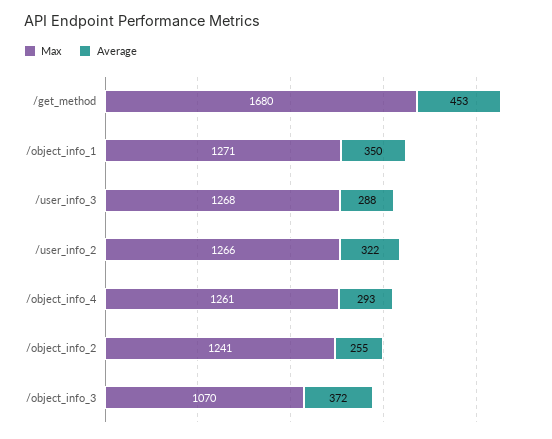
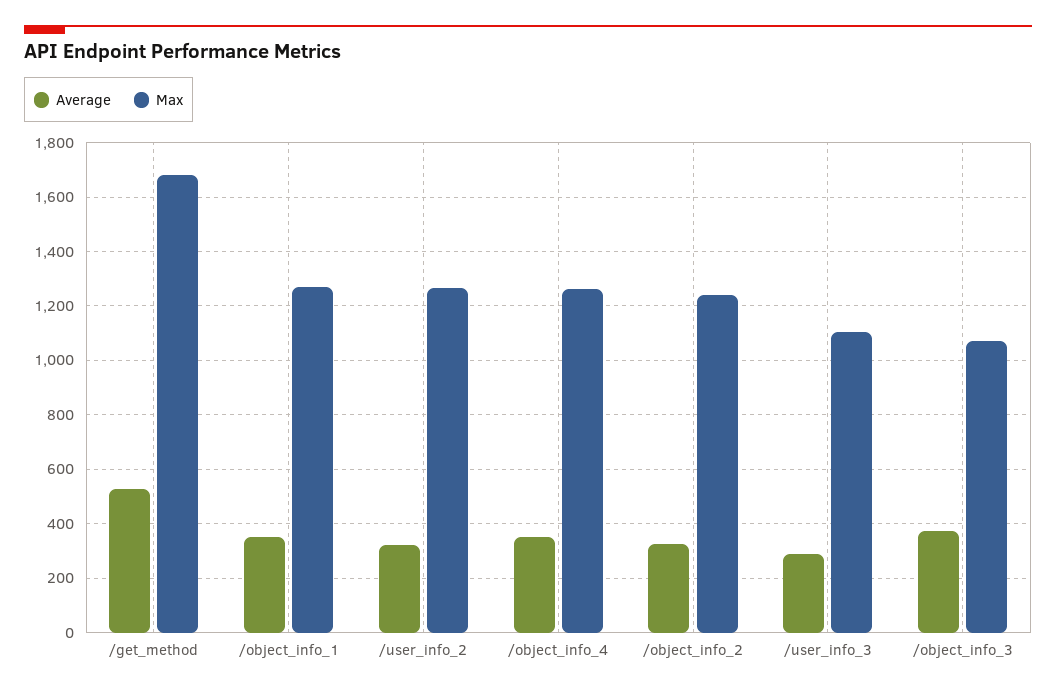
  {
    "Max": {
      "/get_method": 1680,
      "/object_info_1": 1271,
-     "/user_info_3": 1268,
+     "/user_info_3": 1100,
      "/user_info_2": 1266,
      "/object_info_4": 1261,
      "/object_info_2": 1241,
      "/object_info_3": 1070
    },
    "Average": {
-     "/get_method": 453,
+     "/get_method": 525,
      "/object_info_1": 350,
      "/user_info_3": 288,
      "/user_info_2": 322,
-     "/object_info_4": 293,
+     "/object_info_4": 350,
-     "/object_info_2": 255,
+     "/object_info_2": 325,
      "/object_info_3": 372
    }
  }

